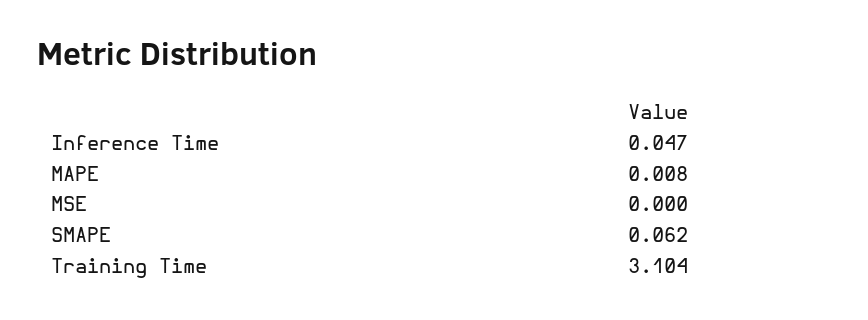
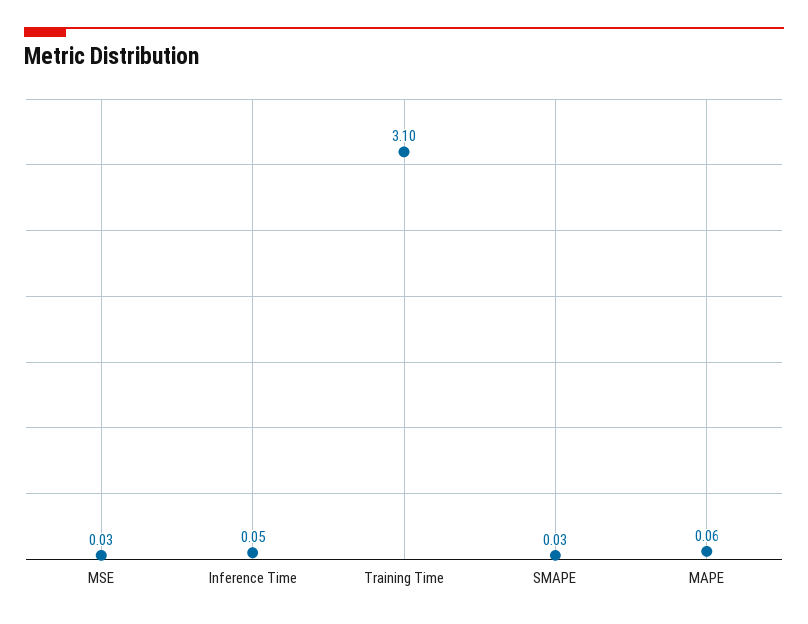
  {
    "Inference Time": 0.047,
-   "MAPE": 0.008,
+   "MAPE": 0.06,
-   "MSE": 0,
+   "MSE": 0.03,
-   "SMAPE": 0.062,
+   "SMAPE": 0.03,
    "Training Time": 3.104
  }

